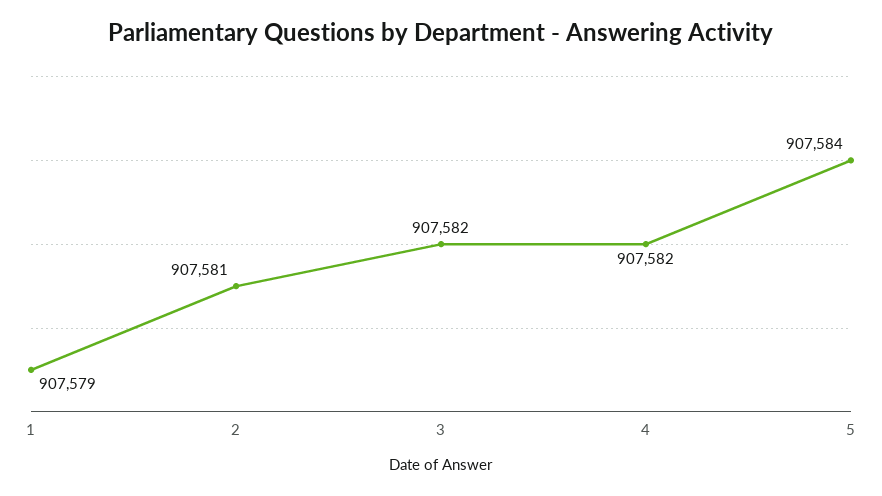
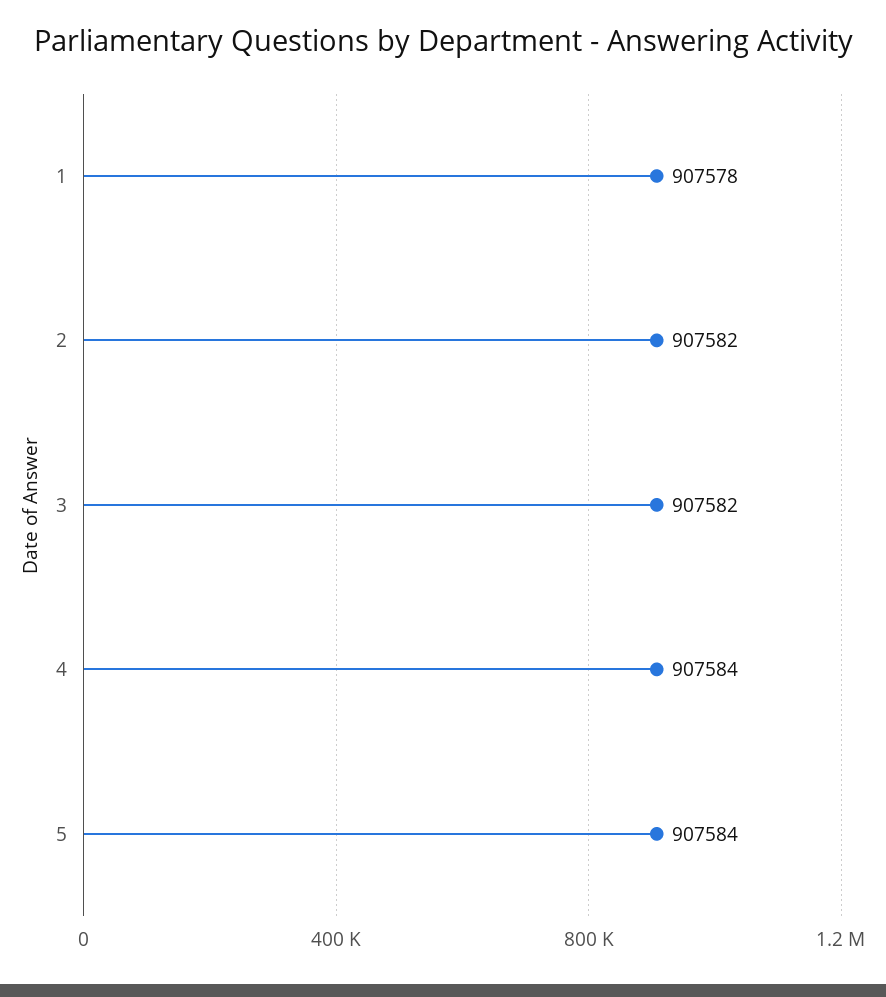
  {
-   "1": 907579,
+   "1": 907578,
-   "2": 907581,
+   "2": 907582,
    "3": 907582,
-   "4": 907582,
+   "4": 907584,
    "5": 907584
  }

